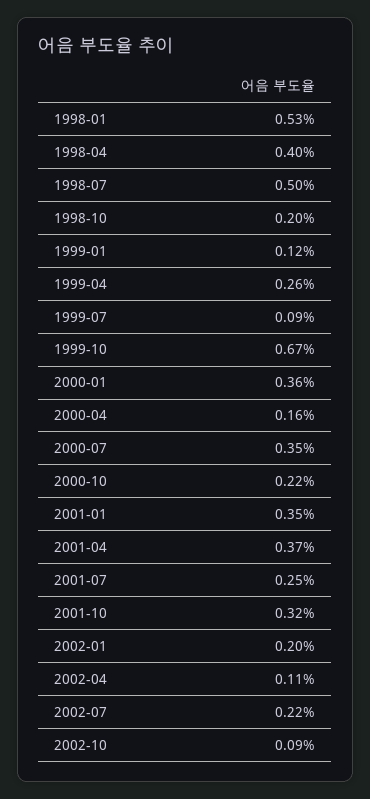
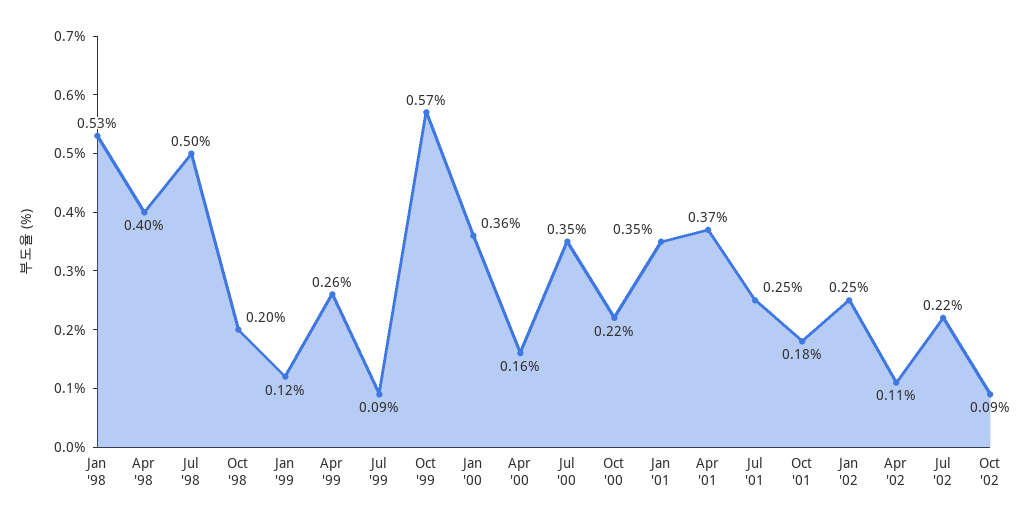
  {
    "1998-01": 0.53,
    "1998-04": 0.4,
    "1998-07": 0.5,
    "1998-10": 0.2,
    "1999-01": 0.12,
    "1999-04": 0.26,
    "1999-07": 0.09,
-   "1999-10": 0.67,
+   "1999-10": 0.57,
    "2000-01": 0.36,
    "2000-04": 0.16,
    "2000-07": 0.35,
    "2000-10": 0.22,
    "2001-01": 0.35,
    "2001-04": 0.37,
    "2001-07": 0.25,
-   "2001-10": 0.32,
+   "2001-10": 0.18,
-   "2002-01": 0.2,
+   "2002-01": 0.25,
    "2002-04": 0.11,
    "2002-07": 0.22,
    "2002-10": 0.09
  }

